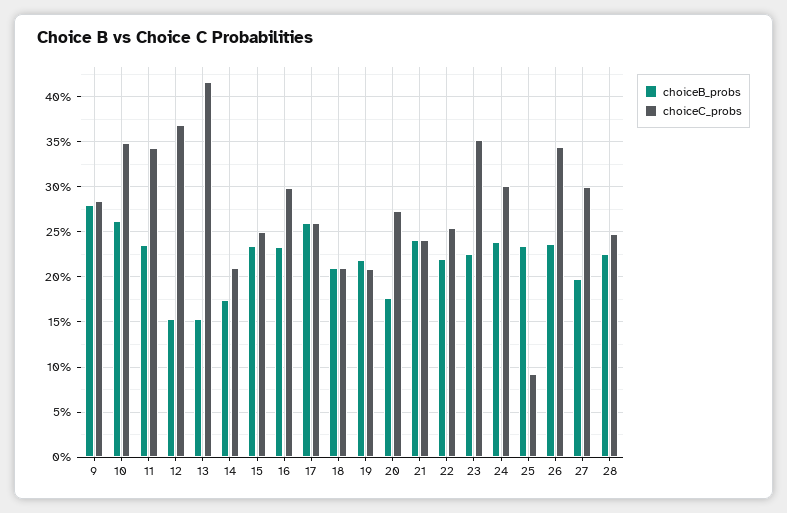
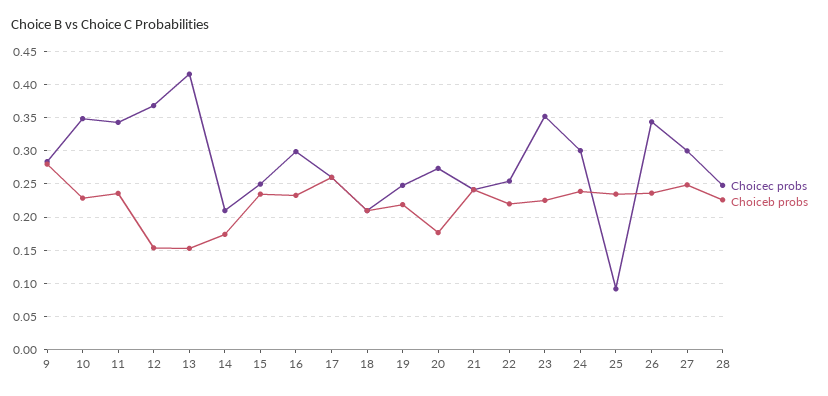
  {
    "choiceB_probs": {
      "9": 0.28,
-     "10": 0.26,
+     "10": 0.23,
      "11": 0.24,
      "12": 0.15,
      "13": 0.15,
      "14": 0.17,
      "15": 0.23,
      "16": 0.23,
      "17": 0.26,
      "18": 0.21,
      "19": 0.22,
      "20": 0.18,
      "21": 0.24,
      "22": 0.22,
      "23": 0.23,
      "24": 0.24,
      "25": 0.23,
      "26": 0.24,
-     "27": 0.2,
+     "27": 0.25,
      "28": 0.23
    },
    "choiceC_probs": {
      "9": 0.28,
      "10": 0.35,
      "11": 0.34,
      "12": 0.37,
      "13": 0.42,
      "14": 0.21,
      "15": 0.25,
      "16": 0.3,
      "17": 0.26,
      "18": 0.21,
-     "19": 0.21,
+     "19": 0.25,
      "20": 0.27,
      "21": 0.24,
      "22": 0.25,
      "23": 0.35,
      "24": 0.3,
      "25": 0.09,
      "26": 0.34,
      "27": 0.3,
      "28": 0.25
    }
  }

